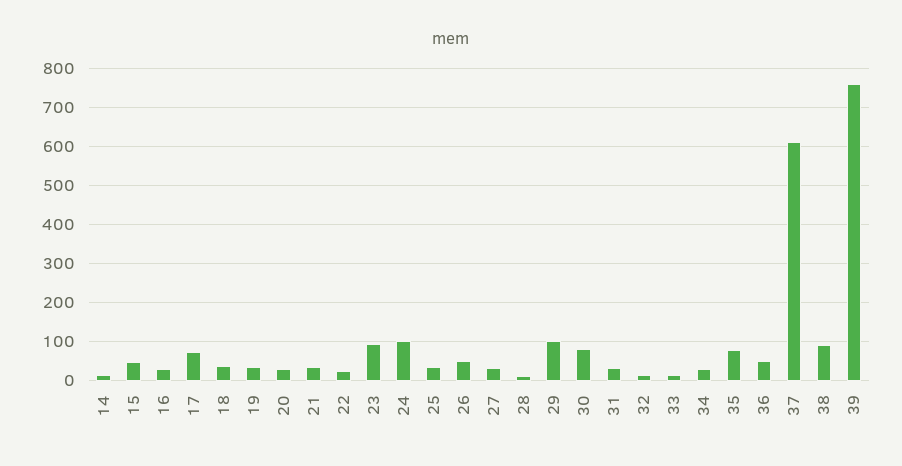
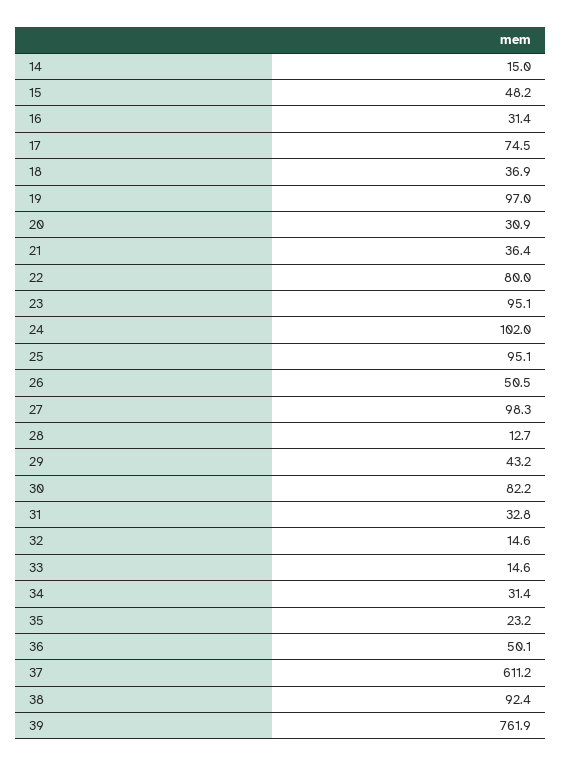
  {
    "14": 15,
    "15": 48.2,
    "16": 31.4,
    "17": 74.5,
    "18": 36.9,
-   "19": 40,
+   "19": 97,
    "20": 30.9,
    "21": 36.4,
-   "22": 20,
+   "22": 80,
    "23": 95.1,
    "24": 102,
-   "25": 40,
+   "25": 95.1,
    "26": 50.5,
-   "27": 40,
+   "27": 98.3,
    "28": 12.7,
-   "29": 100,
+   "29": 43.2,
    "30": 82.2,
    "31": 32.8,
    "32": 14.6,
    "33": 14.6,
    "34": 31.4,
-   "35": 80,
+   "35": 23.2,
    "36": 50.1,
    "37": 611.2,
    "38": 92.4,
    "39": 761.9
  }

